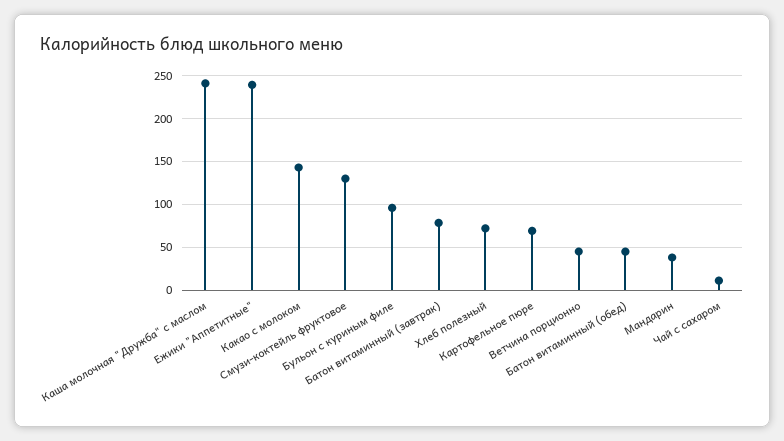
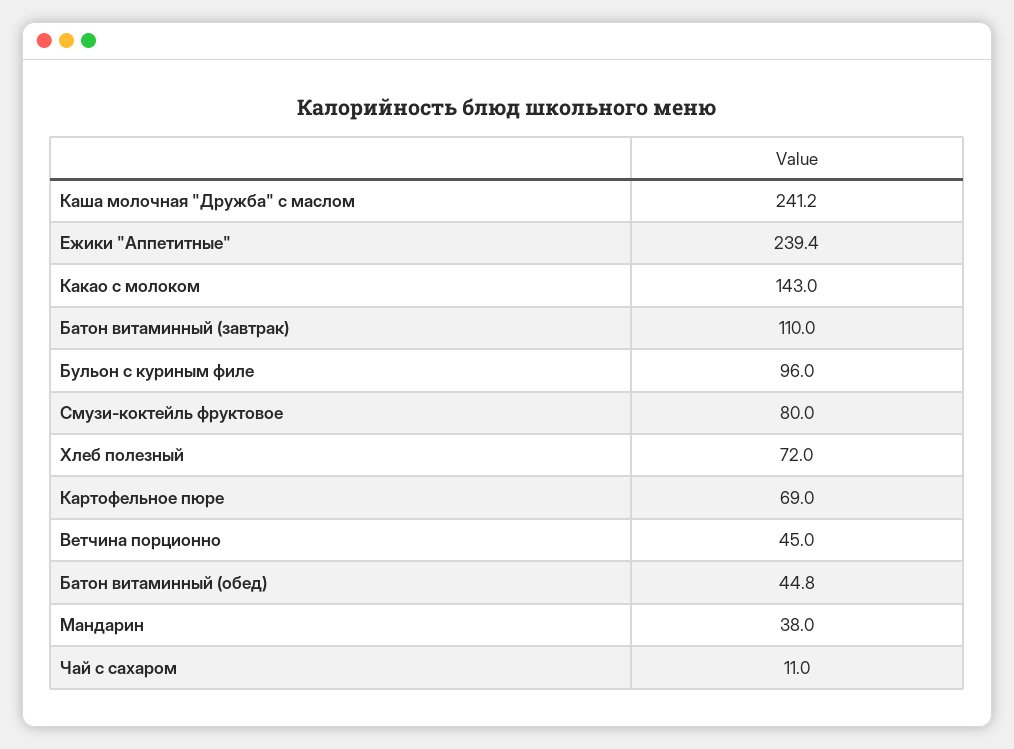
  {
    "Каша молочная \"Дружба\" с маслом": 241.2,
    "Ежики \"Аппетитные\"": 239.4,
    "Какао с молоком": 143,
-   "Смузи-коктейль фруктовое": 130,
+   "Смузи-коктейль фруктовое": 80,
    "Бульон с куриным филе": 96,
-   "Батон витаминный (завтрак)": 80,
+   "Батон витаминный (завтрак)": 110,
    "Хлеб полезный": 72,
    "Картофельное пюре": 69,
    "Ветчина порционно": 45,
    "Батон витаминный (обед)": 44.8,
    "Мандарин": 38,
    "Чай с сахаром": 11
  }

